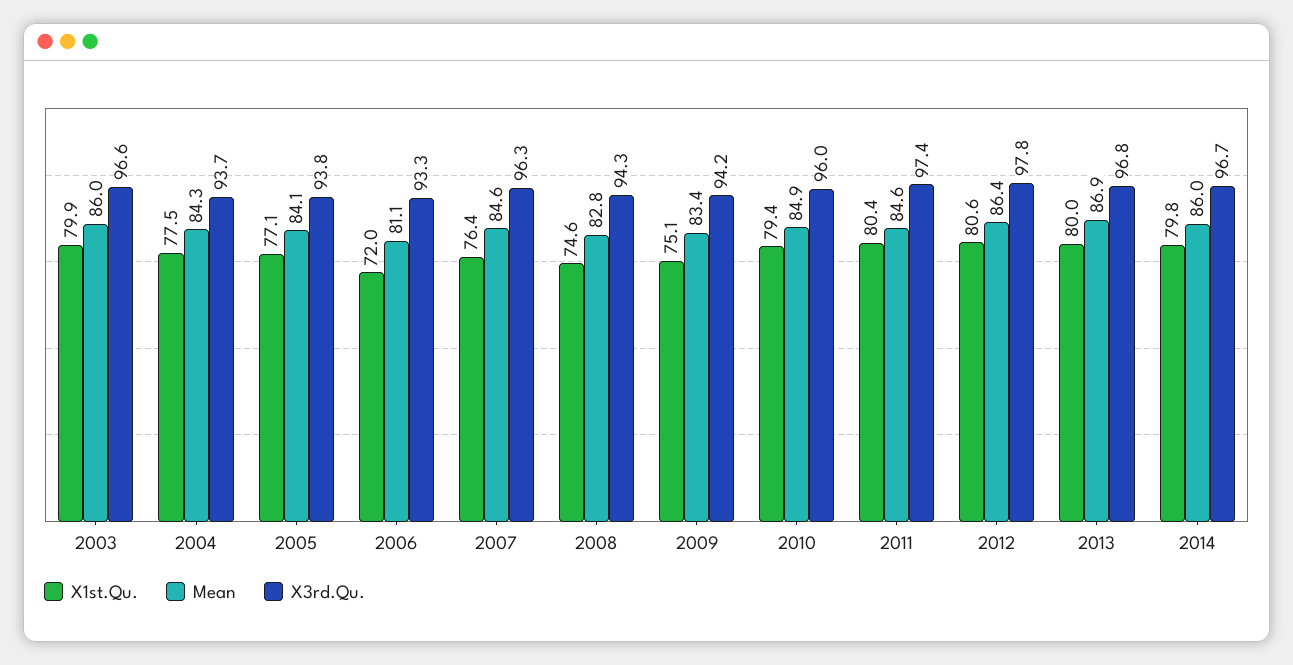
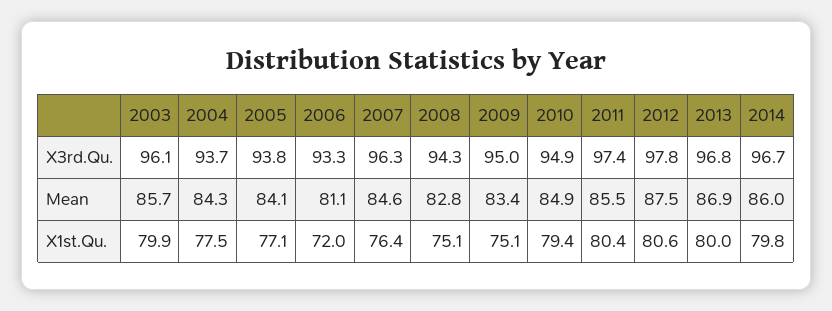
  {
    "X1st.Qu.": {
      "2003": 79.9,
      "2004": 77.5,
      "2005": 77.1,
      "2006": 72,
      "2007": 76.4,
-     "2008": 74.6,
+     "2008": 75.1,
      "2009": 75.1,
      "2010": 79.4,
      "2011": 80.4,
      "2012": 80.6,
      "2013": 80,
      "2014": 79.8
    },
    "Mean": {
-     "2003": 86,
+     "2003": 85.7,
      "2004": 84.3,
      "2005": 84.1,
      "2006": 81.1,
      "2007": 84.6,
      "2008": 82.8,
      "2009": 83.4,
      "2010": 84.9,
-     "2011": 84.6,
+     "2011": 85.5,
-     "2012": 86.4,
+     "2012": 87.5,
      "2013": 86.9,
      "2014": 86
    },
    "X3rd.Qu.": {
-     "2003": 96.6,
+     "2003": 96.1,
      "2004": 93.7,
      "2005": 93.8,
      "2006": 93.3,
      "2007": 96.3,
      "2008": 94.3,
-     "2009": 94.2,
+     "2009": 95,
-     "2010": 96,
+     "2010": 94.9,
      "2011": 97.4,
      "2012": 97.8,
      "2013": 96.8,
      "2014": 96.7
    }
  }

